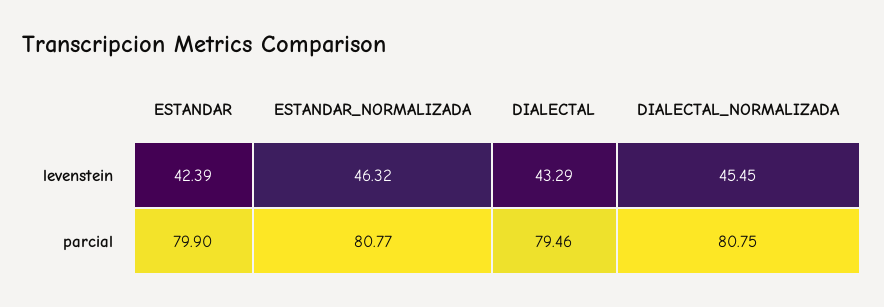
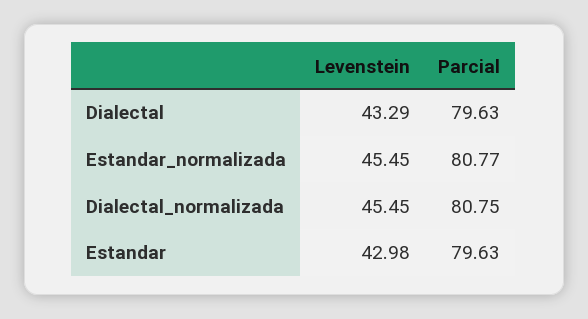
  {
    "ESTANDAR": {
-     "levenstein": 42.39,
+     "levenstein": 42.98,
-     "parcial": 79.9
+     "parcial": 79.63
    },
    "ESTANDAR_NORMALIZADA": {
-     "levenstein": 46.32,
+     "levenstein": 45.45,
      "parcial": 80.77
    },
    "DIALECTAL": {
      "levenstein": 43.29,
-     "parcial": 79.46
+     "parcial": 79.63
    },
    "DIALECTAL_NORMALIZADA": {
      "levenstein": 45.45,
      "parcial": 80.75
    }
  }

